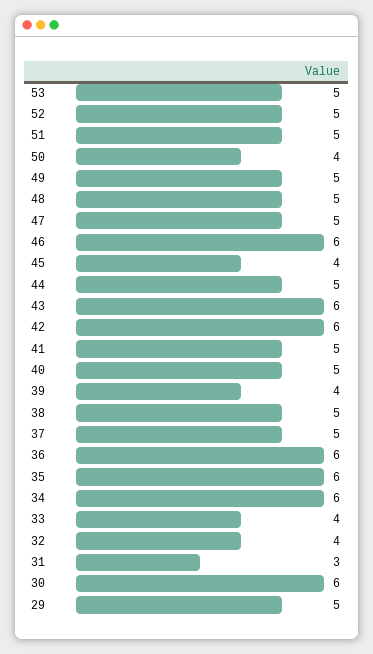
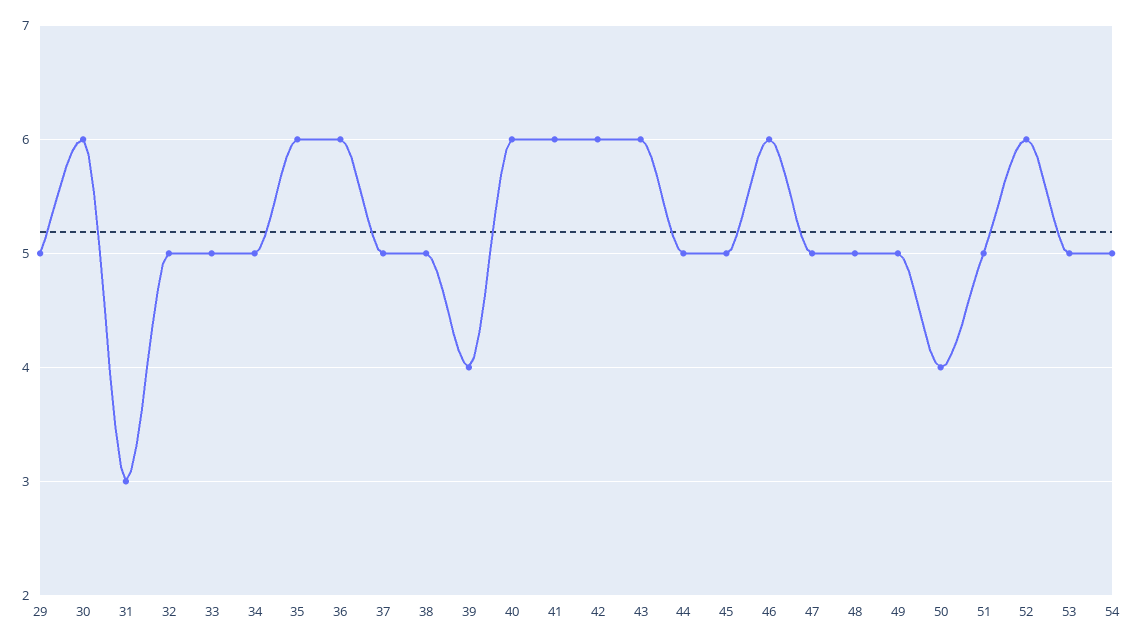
  {
    "53": 5,
-   "52": 5,
+   "52": 6,
    "51": 5,
    "50": 4,
    "49": 5,
    "48": 5,
    "47": 5,
    "46": 6,
-   "45": 4,
+   "45": 5,
    "44": 5,
    "43": 6,
    "42": 6,
-   "41": 5,
+   "41": 6,
-   "40": 5,
+   "40": 6,
    "39": 4,
    "38": 5,
    "37": 5,
    "36": 6,
    "35": 6,
-   "34": 6,
+   "34": 5,
-   "33": 4,
+   "33": 5,
-   "32": 4,
+   "32": 5,
    "31": 3,
    "30": 6,
-   "29": 5
+   "29": 5,
+   "54": 5
  }

